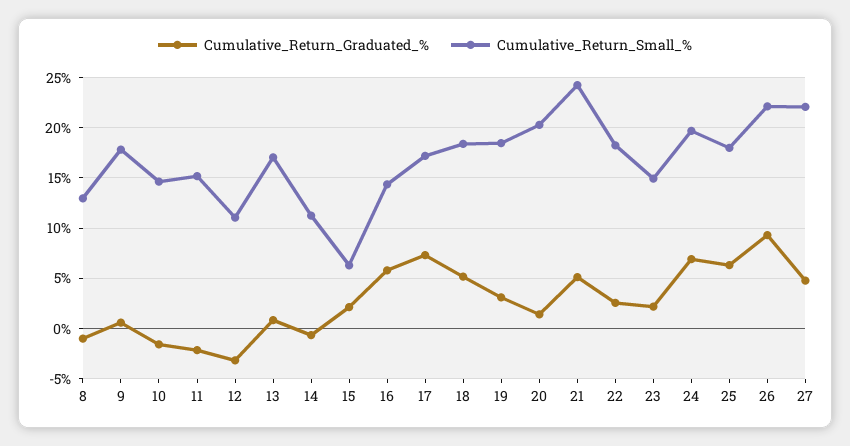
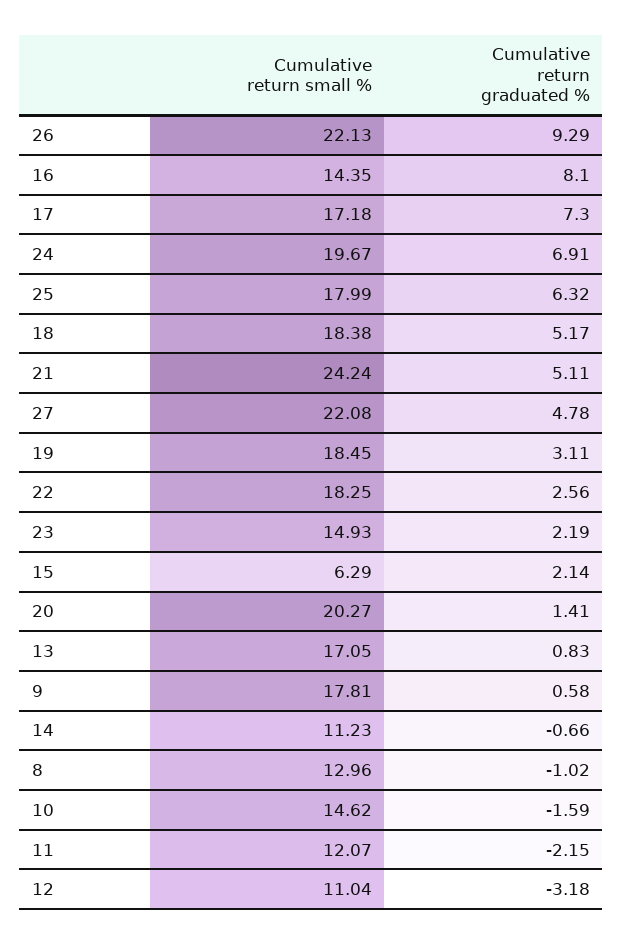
  {
    "Cumulative_Return_Graduated_%": {
      "8": -1.02,
      "9": 0.58,
      "10": -1.59,
      "11": -2.15,
      "12": -3.18,
      "13": 0.83,
      "14": -0.66,
      "15": 2.14,
-     "16": 6,
+     "16": 8.1,
      "17": 7.3,
      "18": 5.17,
      "19": 3.11,
      "20": 1.41,
      "21": 5.11,
      "22": 2.56,
      "23": 2.19,
      "24": 6.91,
      "25": 6.32,
      "26": 9.29,
      "27": 4.78
    },
    "Cumulative_Return_Small_%": {
      "8": 12.96,
      "9": 17.81,
      "10": 14.62,
-     "11": 15,
+     "11": 12.07,
      "12": 11.04,
      "13": 17.05,
      "14": 11.23,
      "15": 6.29,
      "16": 14.35,
      "17": 17.18,
      "18": 18.38,
      "19": 18.45,
      "20": 20.27,
      "21": 24.24,
      "22": 18.25,
      "23": 14.93,
      "24": 19.67,
      "25": 17.99,
      "26": 22.13,
      "27": 22.08
    }
  }

